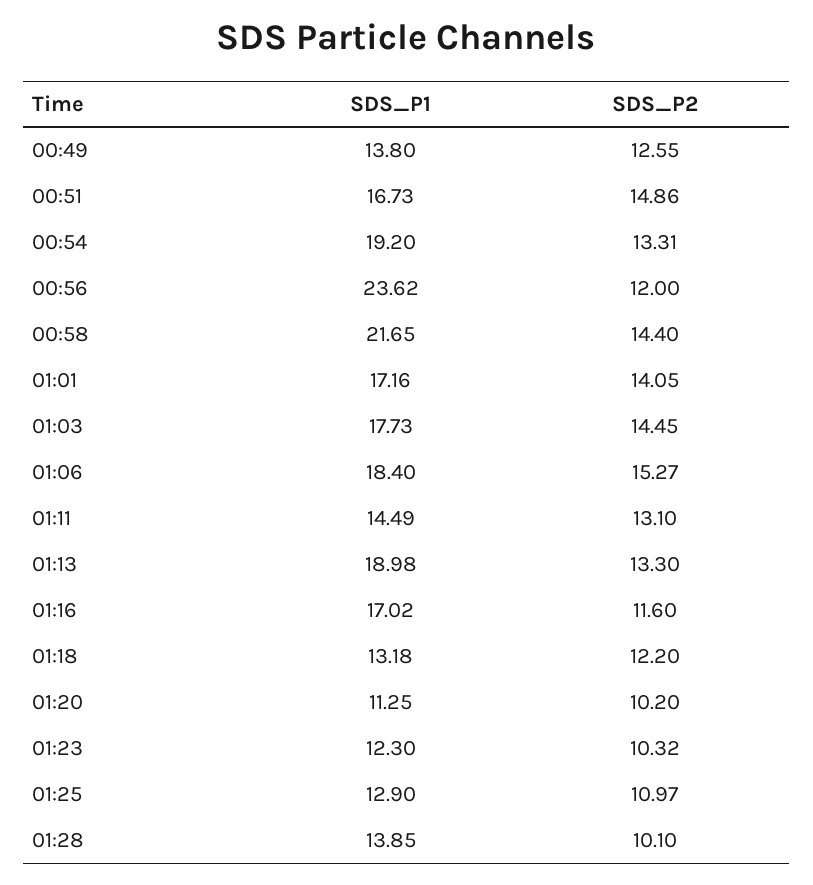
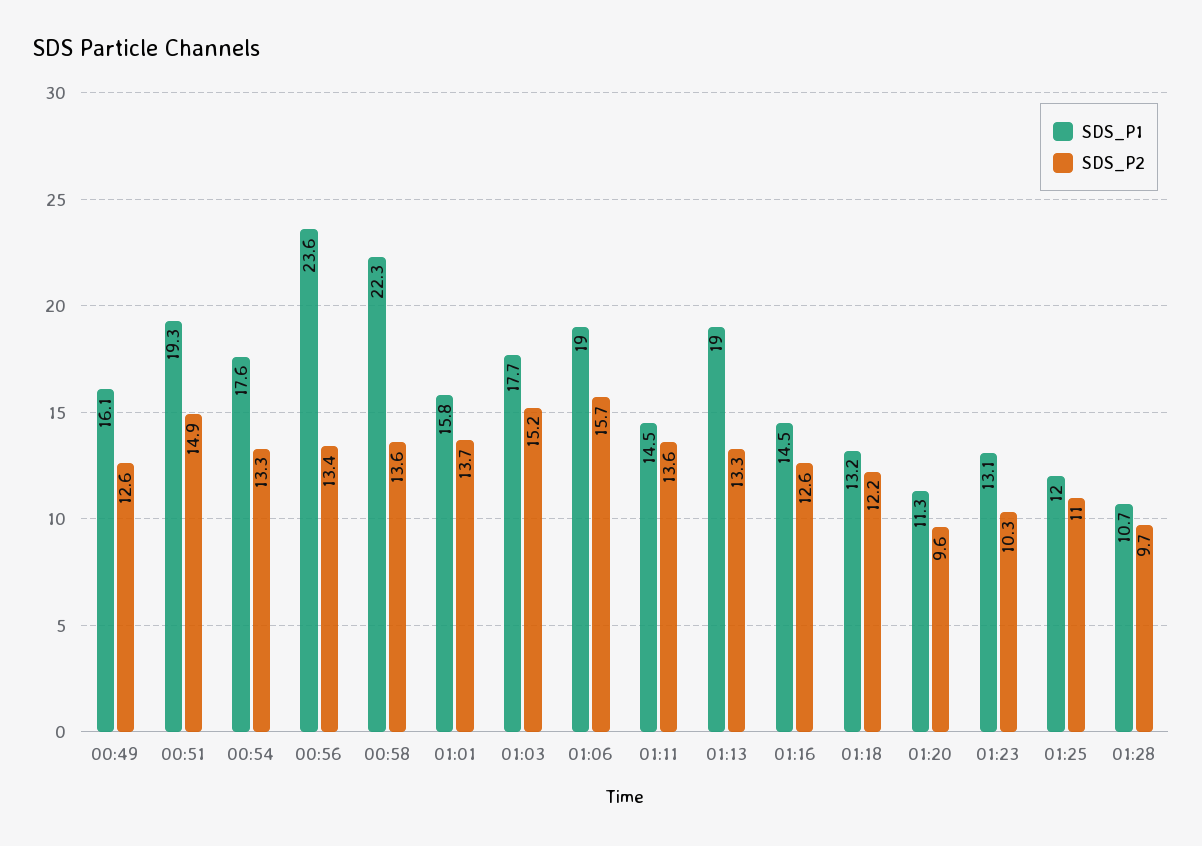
  {
    "SDS_P1": {
-     "00:49": 13.8,
+     "00:49": 16.1,
-     "00:51": 16.73,
+     "00:51": 19.3,
-     "00:54": 19.2,
+     "00:54": 17.6,
      "00:56": 23.62,
-     "00:58": 21.65,
+     "00:58": 22.3,
-     "01:01": 17.16,
+     "01:01": 15.8,
      "01:03": 17.73,
-     "01:06": 18.4,
+     "01:06": 19,
      "01:11": 14.49,
      "01:13": 18.98,
-     "01:16": 17.02,
+     "01:16": 14.5,
      "01:18": 13.18,
      "01:20": 11.25,
-     "01:23": 12.3,
+     "01:23": 13.1,
-     "01:25": 12.9,
+     "01:25": 12,
-     "01:28": 13.85
+     "01:28": 10.7
    },
    "SDS_P2": {
      "00:49": 12.55,
      "00:51": 14.86,
      "00:54": 13.31,
-     "00:56": 12,
+     "00:56": 13.4,
-     "00:58": 14.4,
+     "00:58": 13.6,
-     "01:01": 14.05,
+     "01:01": 13.7,
-     "01:03": 14.45,
+     "01:03": 15.2,
-     "01:06": 15.27,
+     "01:06": 15.7,
-     "01:11": 13.1,
+     "01:11": 13.6,
      "01:13": 13.3,
-     "01:16": 11.6,
+     "01:16": 12.6,
      "01:18": 12.2,
-     "01:20": 10.2,
+     "01:20": 9.6,
      "01:23": 10.32,
      "01:25": 10.97,
-     "01:28": 10.1
+     "01:28": 9.7
    }
  }

